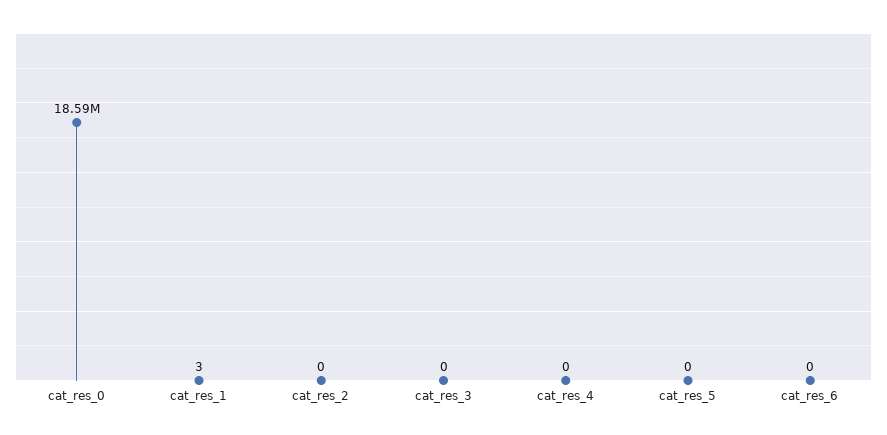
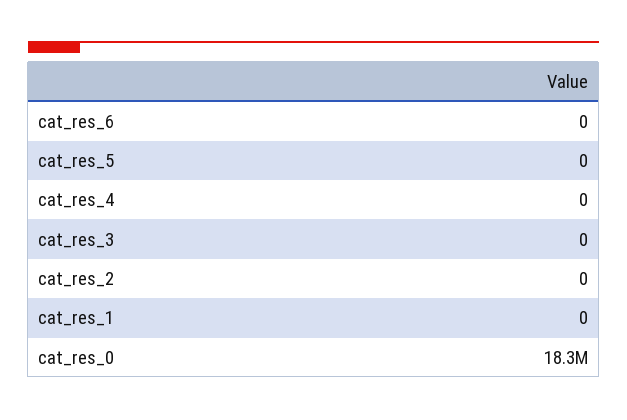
  {
-   "cat_res_0": 18590000,
+   "cat_res_0": 18300000,
-   "cat_res_1": 3,
+   "cat_res_1": 0,
    "cat_res_2": 0,
    "cat_res_3": 0,
    "cat_res_4": 0,
    "cat_res_5": 0,
    "cat_res_6": 0
  }

